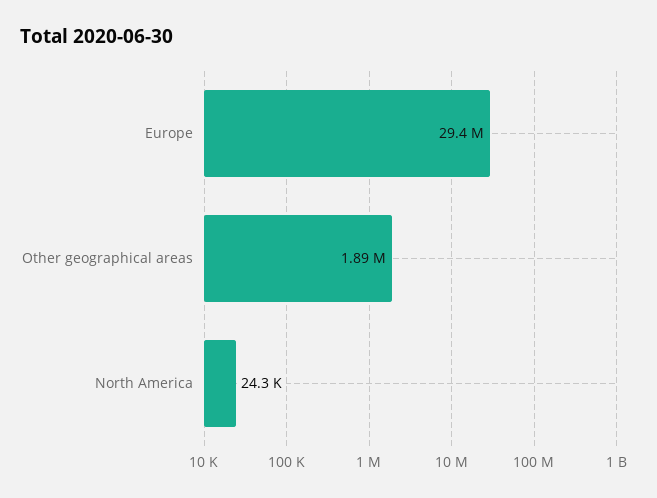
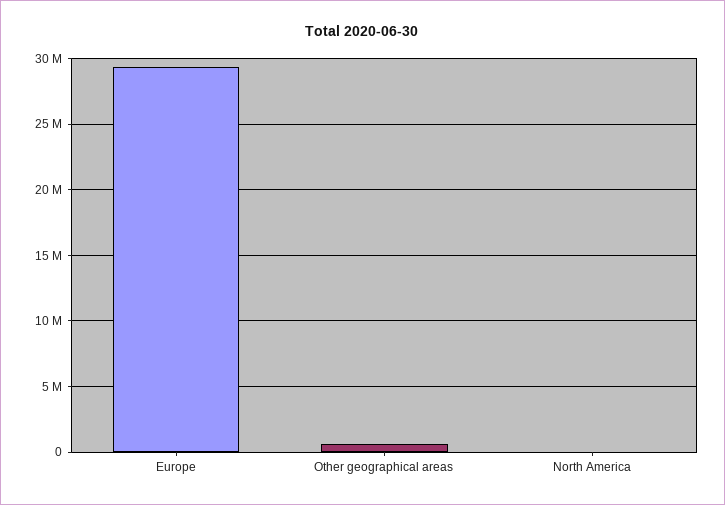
  {
    "Europe": 29400000,
-   "Other geographical areas": 1890000,
+   "Other geographical areas": 500000,
    "North America": 24300
  }

